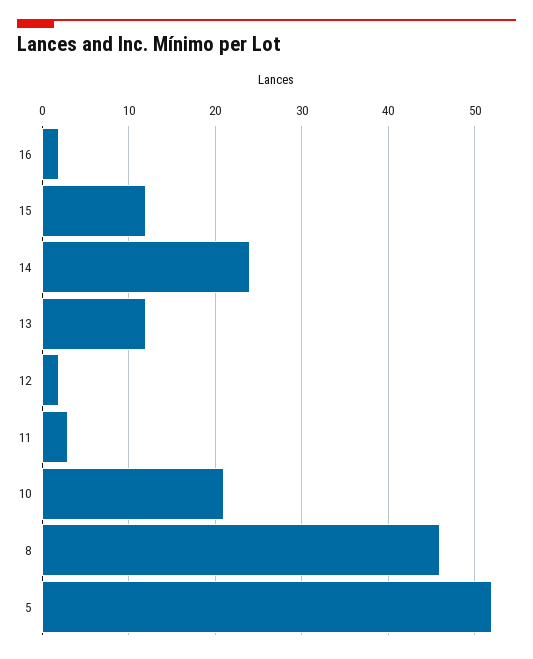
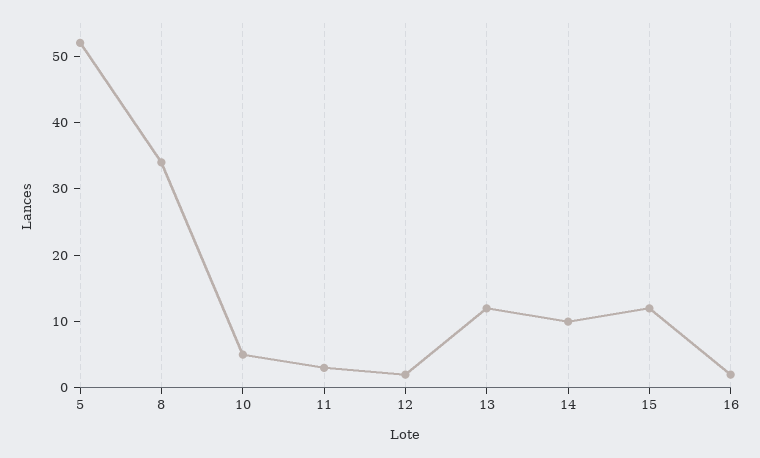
  {
    "16": 2,
    "15": 12,
-   "14": 24,
+   "14": 10,
    "13": 12,
    "12": 2,
    "11": 3,
-   "10": 21,
+   "10": 5,
-   "8": 46,
+   "8": 35,
    "5": 52
  }

